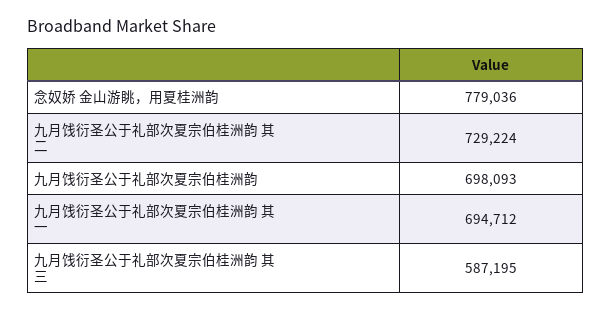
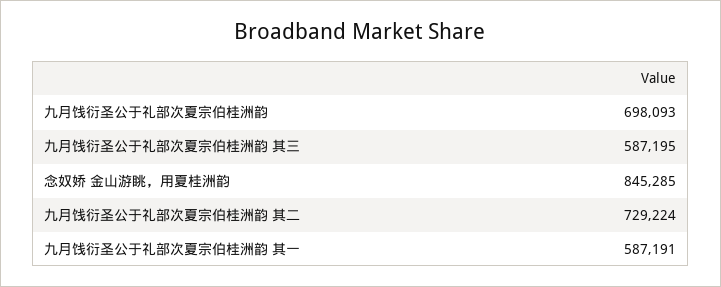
  {
-   "念奴娇 金山游眺，用夏桂洲韵": 779036,
+   "念奴娇 金山游眺，用夏桂洲韵": 845285,
    "九月饯衍圣公于礼部次夏宗伯桂洲韵 其二": 729224,
    "九月饯衍圣公于礼部次夏宗伯桂洲韵": 698093,
-   "九月饯衍圣公于礼部次夏宗伯桂洲韵 其一": 694712,
+   "九月饯衍圣公于礼部次夏宗伯桂洲韵 其一": 587191,
    "九月饯衍圣公于礼部次夏宗伯桂洲韵 其三": 587195
  }

